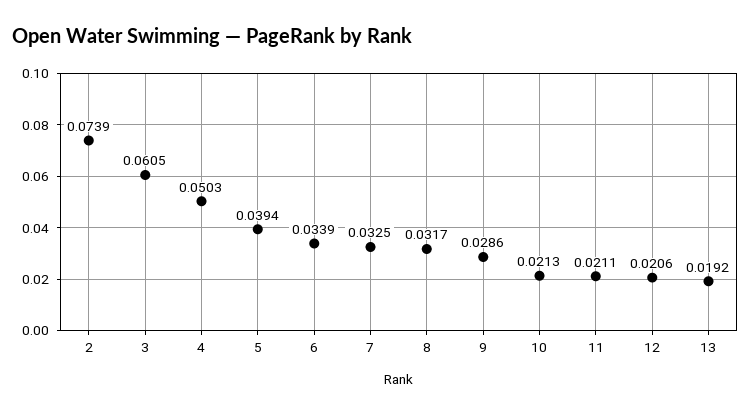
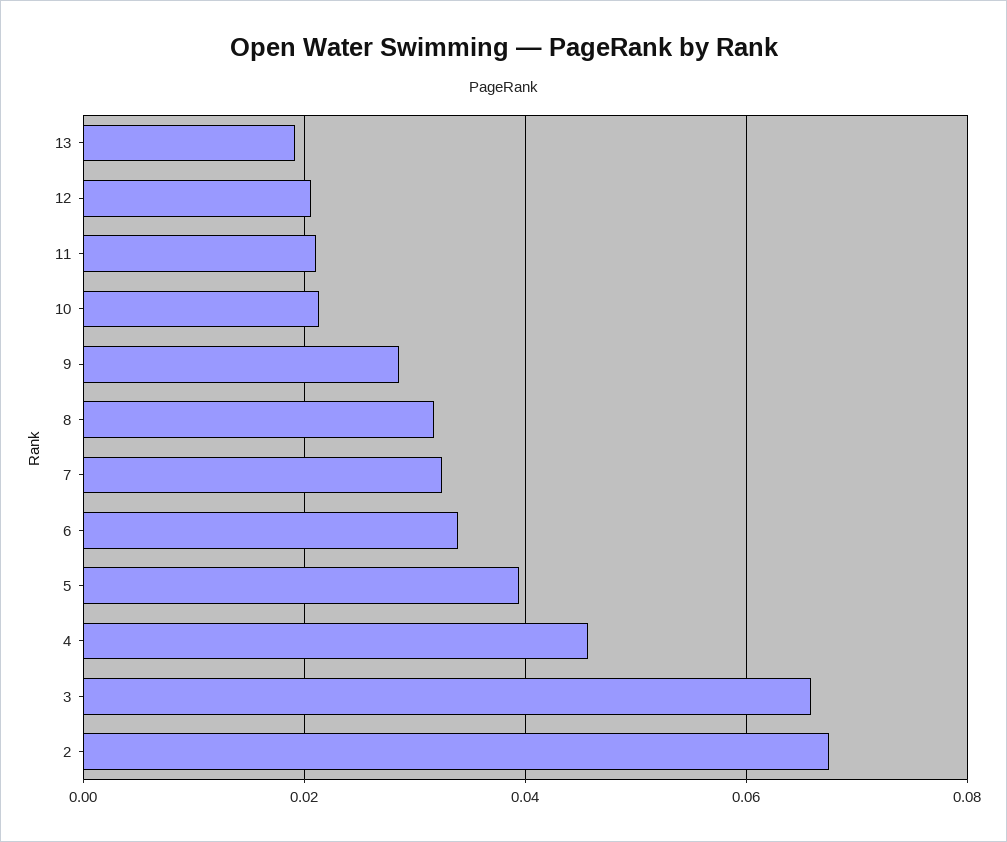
  {
-   "2": 0.0739,
+   "2": 0.068,
-   "3": 0.0605,
+   "3": 0.066,
-   "4": 0.0503,
+   "4": 0.046,
    "5": 0.0394,
    "6": 0.0339,
    "7": 0.0325,
    "8": 0.0317,
    "9": 0.0286,
    "10": 0.0213,
    "11": 0.0211,
    "12": 0.0206,
    "13": 0.0192
  }

